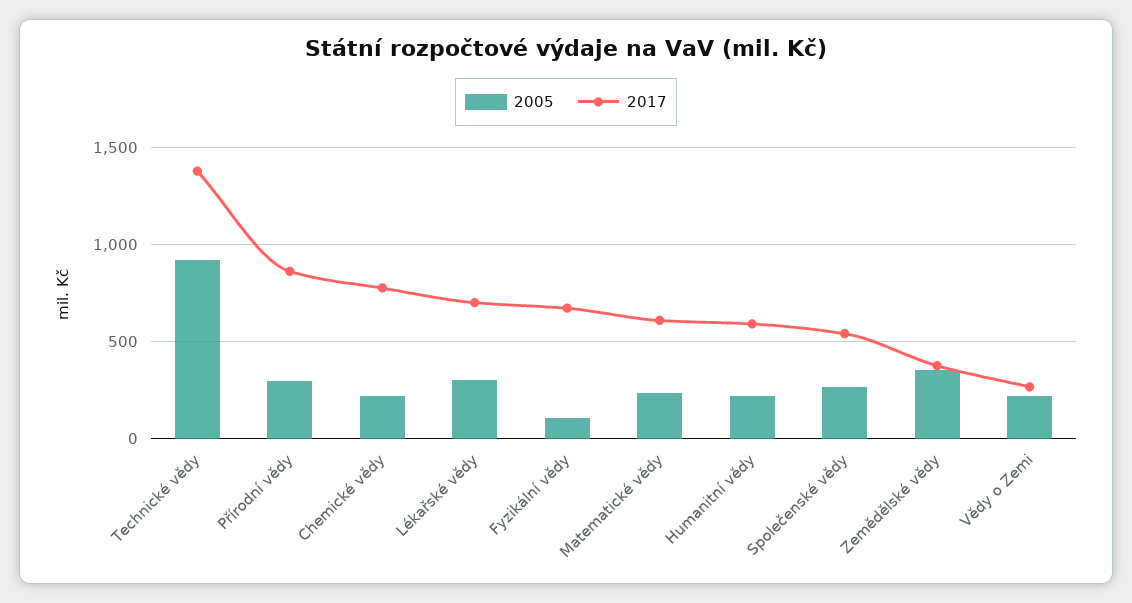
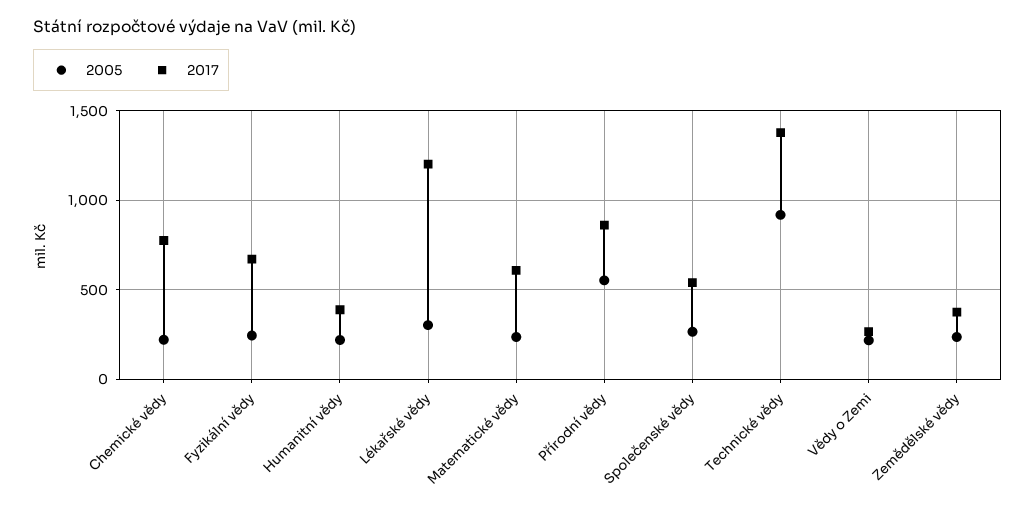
  {
    "2005": {
      "Technické vědy": 900,
-     "Přírodní vědy": 300,
+     "Přírodní vědy": 550,
      "Chemické vědy": 200,
      "Lékařské vědy": 300,
-     "Fyzikální vědy": 100,
+     "Fyzikální vědy": 250,
      "Matematické vědy": 250,
      "Humanitní vědy": 200,
      "Společenské vědy": 250,
-     "Zemědělské vědy": 350,
+     "Zemědělské vědy": 250,
      "Vědy o Zemi": 200
    },
    "2017": {
      "Technické vědy": 1400,
      "Přírodní vědy": 850,
      "Chemické vědy": 800,
-     "Lékařské vědy": 700,
+     "Lékařské vědy": 1200,
      "Fyzikální vědy": 650,
      "Matematické vědy": 600,
-     "Humanitní vědy": 600,
+     "Humanitní vědy": 400,
      "Společenské vědy": 550,
      "Zemědělské vědy": 400,
      "Vědy o Zemi": 250
    }
  }

